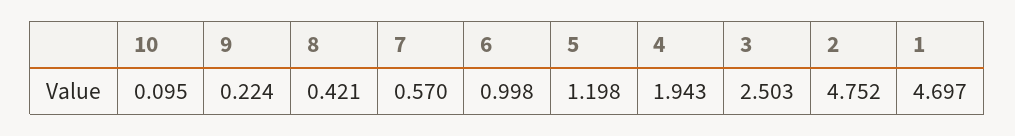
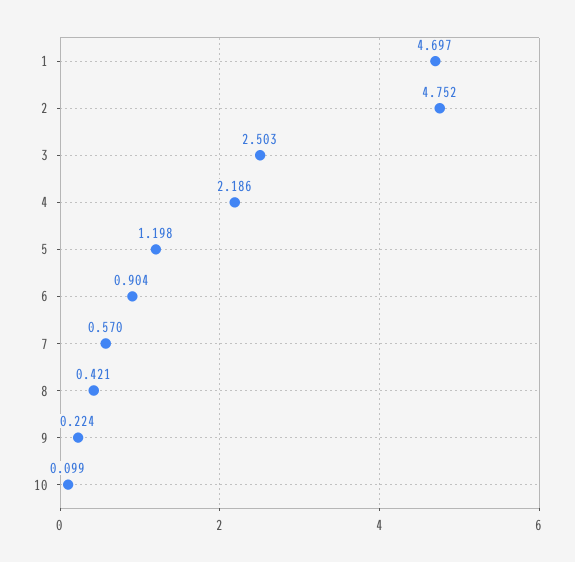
  {
-   "10": 0.095,
+   "10": 0.099,
    "9": 0.224,
    "8": 0.421,
    "7": 0.57,
-   "6": 0.998,
+   "6": 0.904,
    "5": 1.198,
-   "4": 1.943,
+   "4": 2.186,
    "3": 2.503,
    "2": 4.752,
    "1": 4.697
  }

